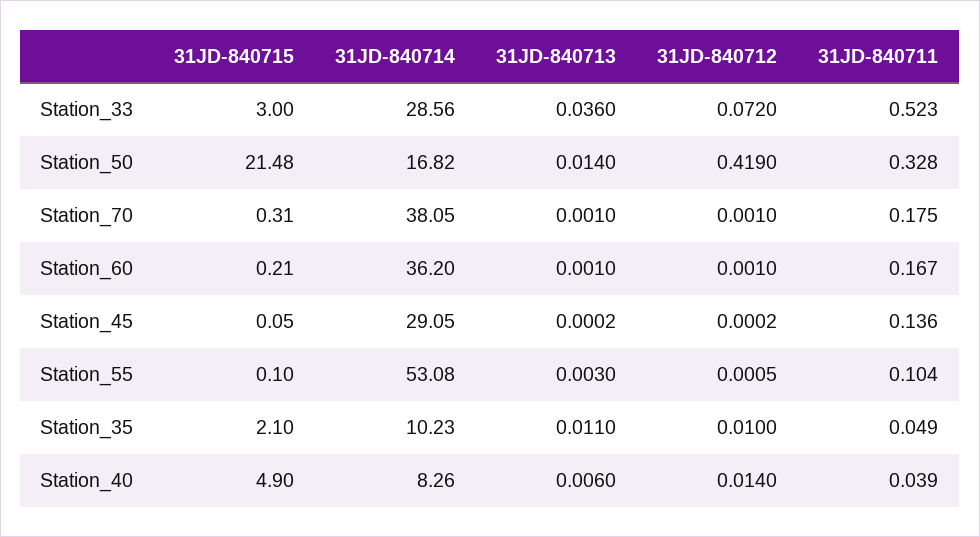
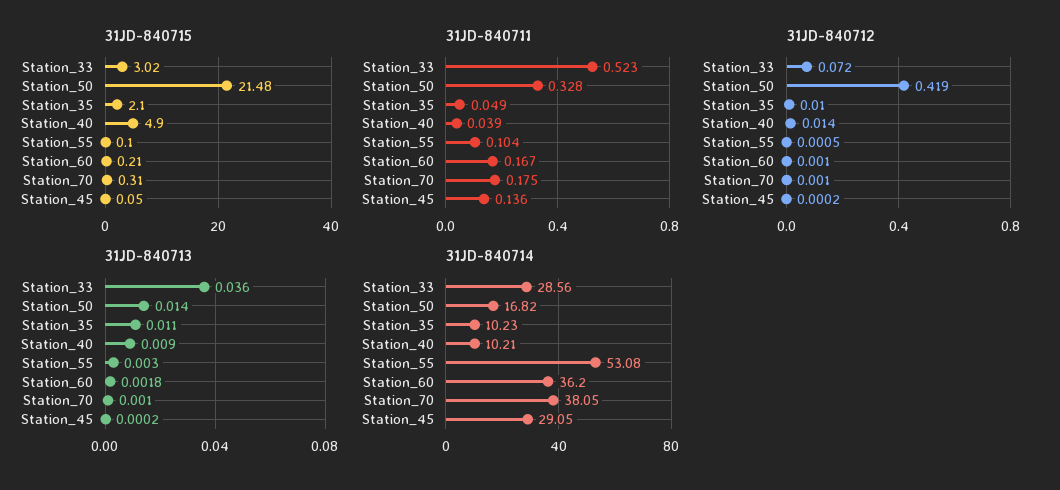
  {
    "31JD-840715": {
-     "Station_33": 3,
+     "Station_33": 3.02,
      "Station_50": 21.48,
      "Station_70": 0.31,
      "Station_60": 0.21,
      "Station_45": 0.05,
      "Station_55": 0.1,
      "Station_35": 2.1,
      "Station_40": 4.9
    },
    "31JD-840714": {
      "Station_33": 28.56,
      "Station_50": 16.82,
      "Station_70": 38.05,
      "Station_60": 36.2,
      "Station_45": 29.05,
      "Station_55": 53.08,
      "Station_35": 10.23,
-     "Station_40": 8.26
+     "Station_40": 10.21
    },
    "31JD-840713": {
      "Station_33": 0.036,
      "Station_50": 0.014,
      "Station_70": 0.001,
-     "Station_60": 0.001,
+     "Station_60": 0.0018,
      "Station_45": 0.0002,
      "Station_55": 0.003,
      "Station_35": 0.011,
-     "Station_40": 0.006
+     "Station_40": 0.009
    },
    "31JD-840712": {
      "Station_33": 0.072,
      "Station_50": 0.419,
      "Station_70": 0.001,
      "Station_60": 0.001,
      "Station_45": 0.0002,
      "Station_55": 0.0005,
      "Station_35": 0.01,
      "Station_40": 0.014
    },
    "31JD-840711": {
      "Station_33": 0.523,
      "Station_50": 0.328,
      "Station_70": 0.175,
      "Station_60": 0.167,
      "Station_45": 0.136,
      "Station_55": 0.104,
      "Station_35": 0.049,
      "Station_40": 0.039
    }
  }

